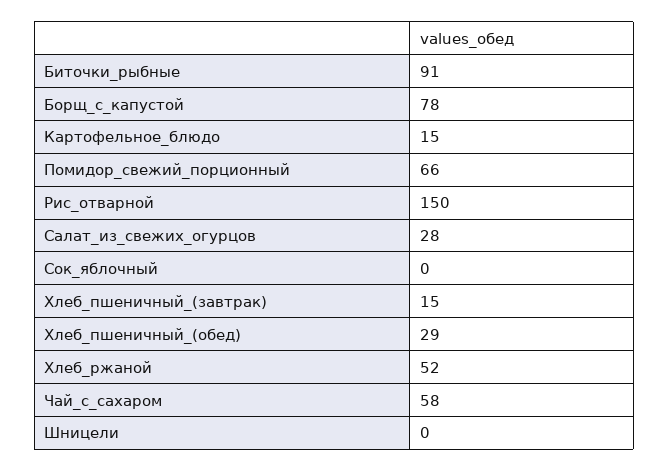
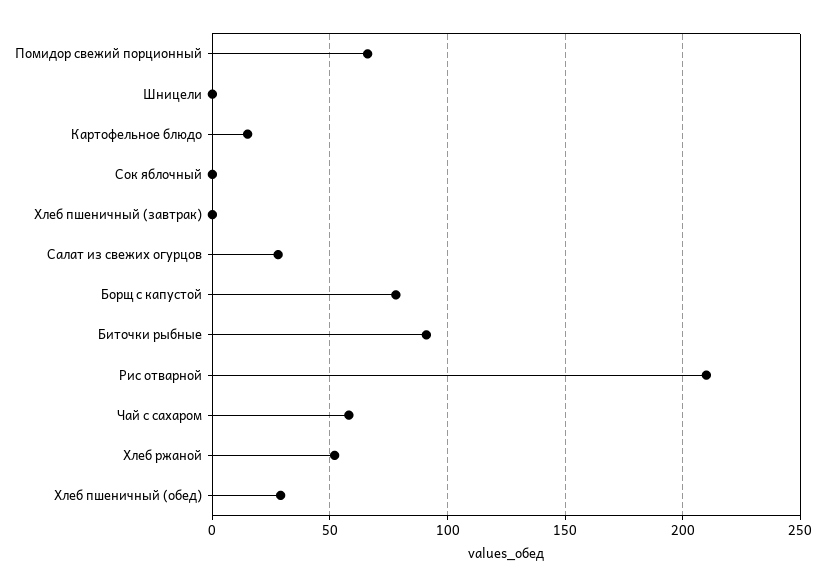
  {
    "Биточки_рыбные": 91,
    "Борщ_с_капустой": 78,
    "Картофельное_блюдо": 15,
    "Помидор_свежий_порционный": 66,
-   "Рис_отварной": 150,
+   "Рис_отварной": 210,
    "Салат_из_свежих_огурцов": 28,
    "Сок_яблочный": 0,
-   "Хлеб_пшеничный_(завтрак)": 15,
+   "Хлеб_пшеничный_(завтрак)": 0,
    "Хлеб_пшеничный_(обед)": 29,
    "Хлеб_ржаной": 52,
    "Чай_с_сахаром": 58,
    "Шницели": 0
  }

